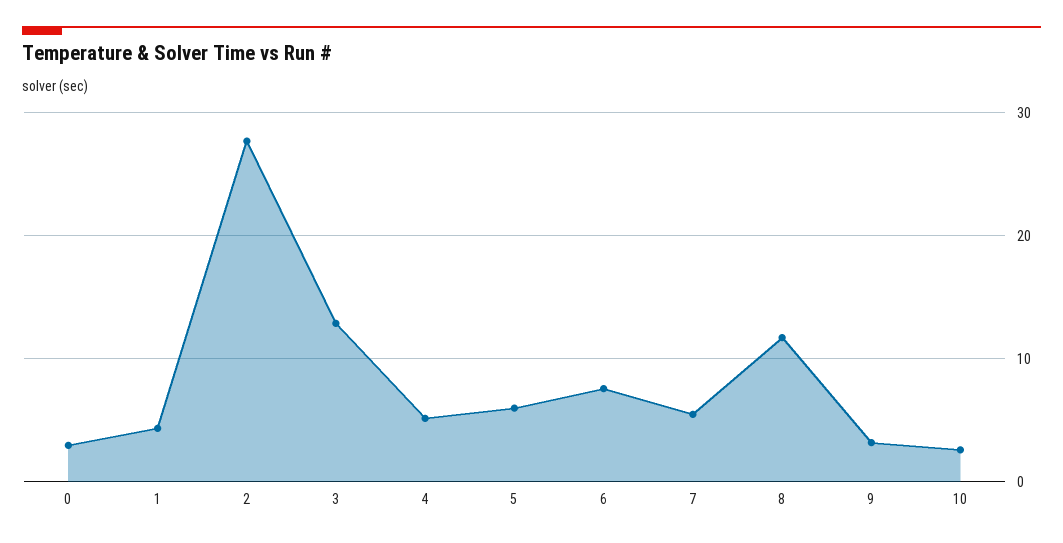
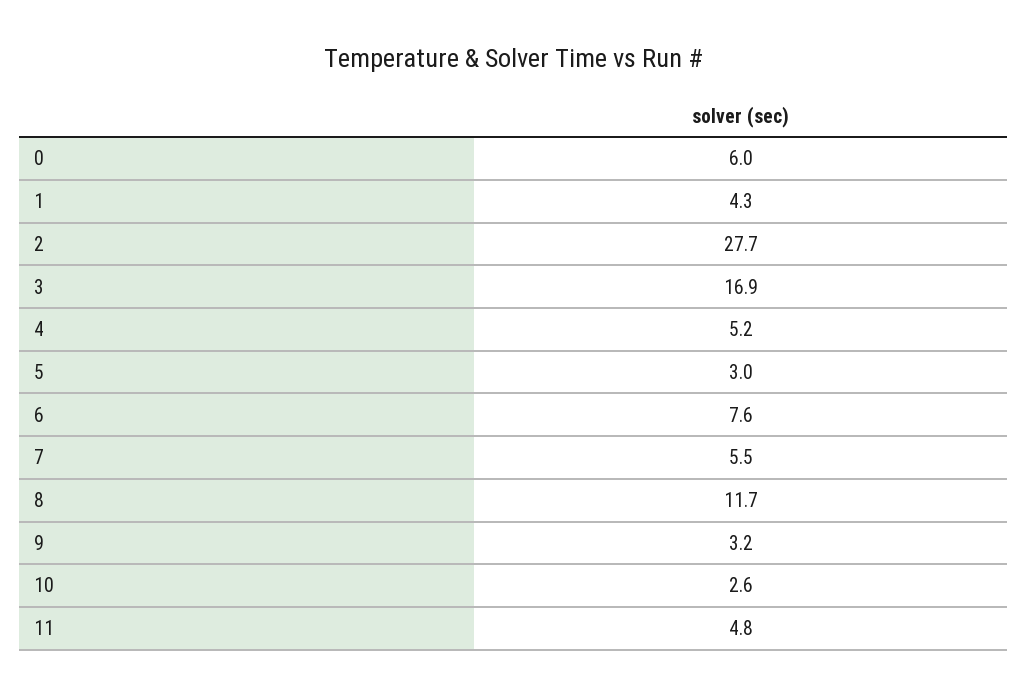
  {
-   "0": 3,
+   "0": 6,
    "1": 4.3,
    "2": 27.7,
-   "3": 13,
+   "3": 16.9,
    "4": 5.2,
-   "5": 6,
+   "5": 3,
    "6": 7.6,
    "7": 5.5,
    "8": 11.7,
    "9": 3.2,
-   "10": 2.6
+   "10": 2.6,
+   "11": 4.8
  }

